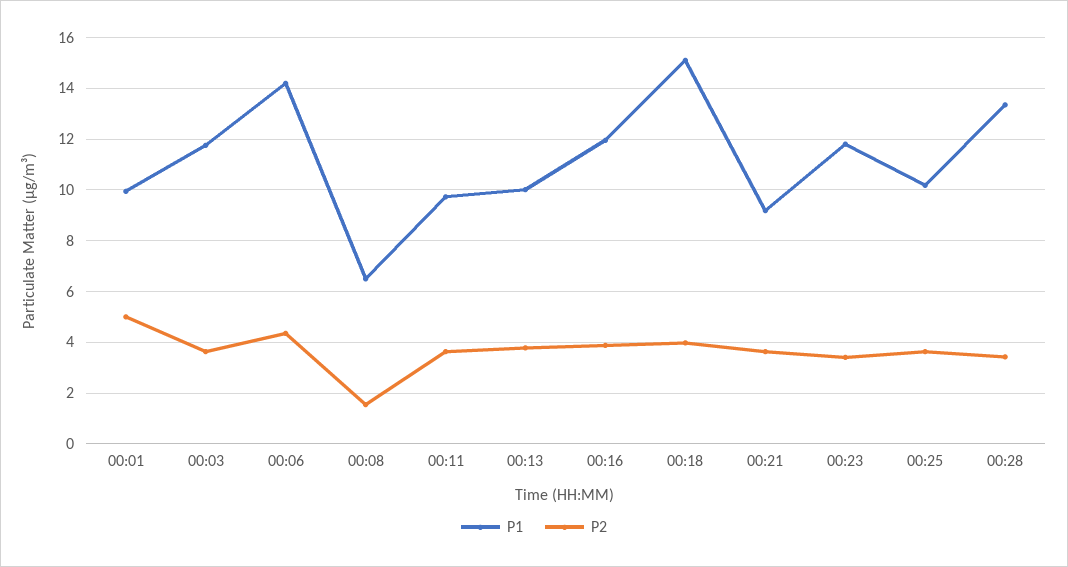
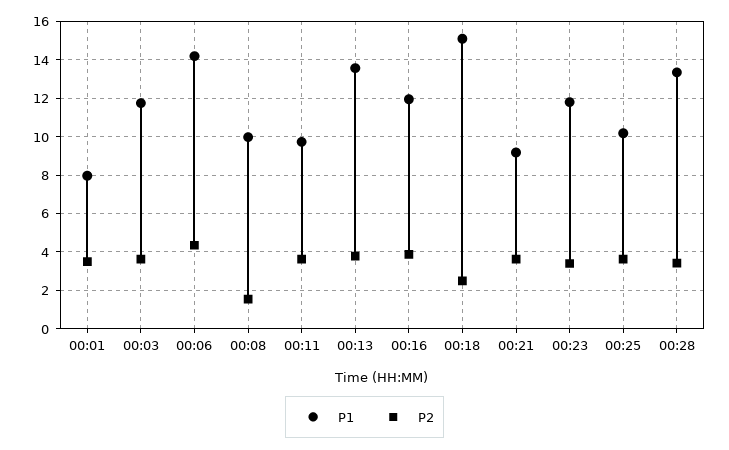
  {
    "P1": {
-     "00:01": 10,
+     "00:01": 8,
      "00:03": 11.75,
      "00:06": 14.25,
-     "00:08": 6.5,
+     "00:08": 10,
      "00:11": 9.75,
-     "00:13": 10,
+     "00:13": 13.5,
      "00:16": 12,
      "00:18": 15,
      "00:21": 9.25,
      "00:23": 11.75,
      "00:25": 10.25,
      "00:28": 13.25
    },
    "P2": {
-     "00:01": 5,
+     "00:01": 3.5,
      "00:03": 3.75,
      "00:06": 4.25,
      "00:08": 1.5,
      "00:11": 3.75,
      "00:13": 3.75,
      "00:16": 4,
-     "00:18": 4,
+     "00:18": 2.5,
      "00:21": 3.75,
      "00:23": 3.5,
      "00:25": 3.75,
      "00:28": 3.5
    }
  }

